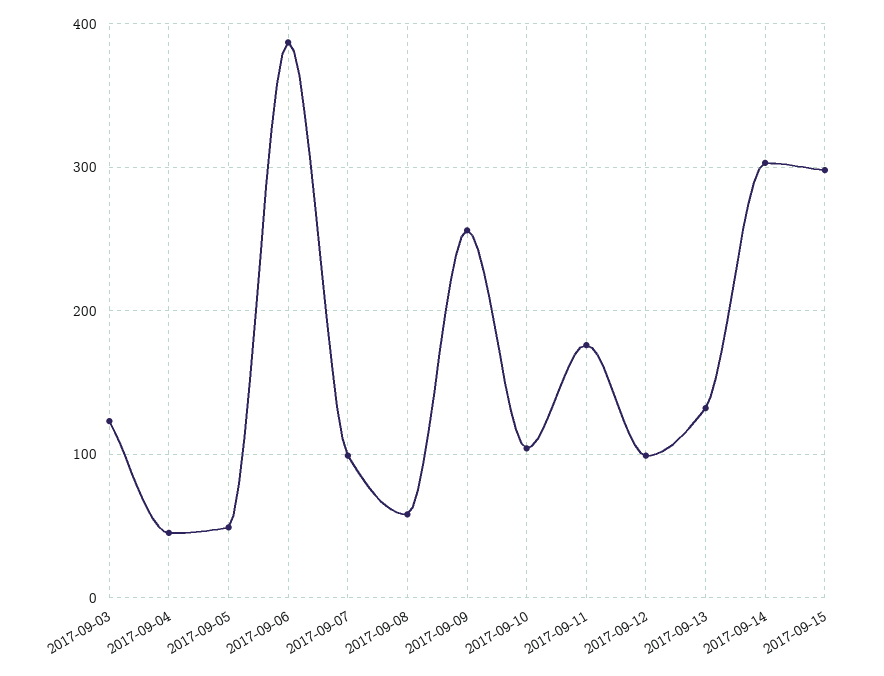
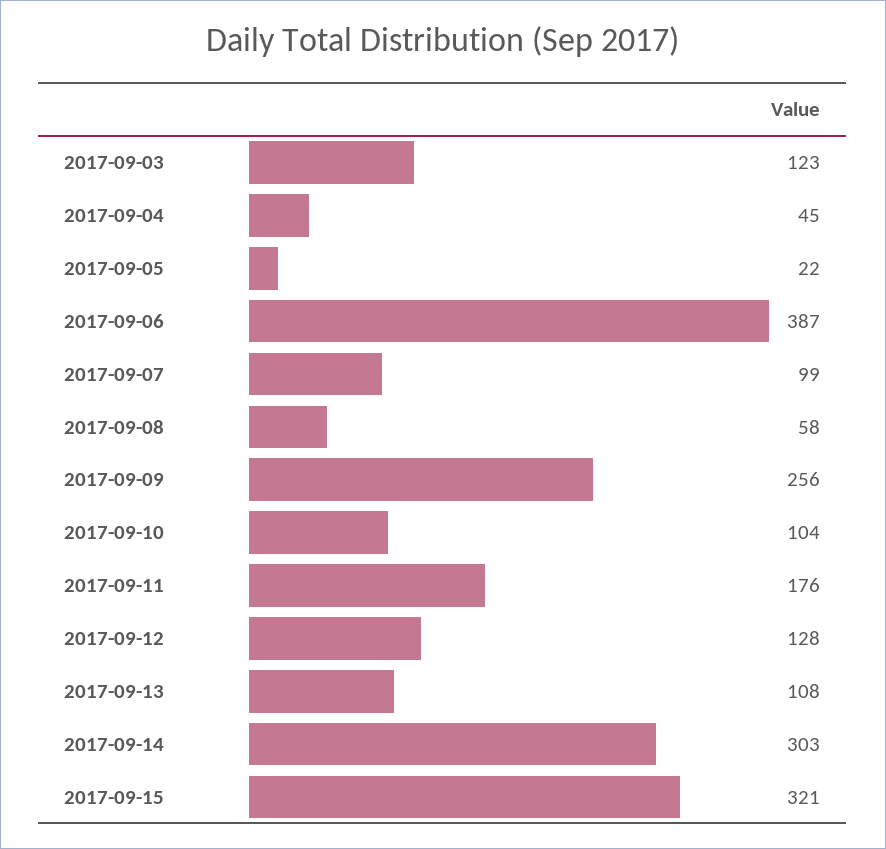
  {
    "2017-09-03": 123,
    "2017-09-04": 45,
-   "2017-09-05": 50,
+   "2017-09-05": 22,
    "2017-09-06": 387,
    "2017-09-07": 99,
    "2017-09-08": 58,
    "2017-09-09": 256,
    "2017-09-10": 104,
    "2017-09-11": 176,
-   "2017-09-12": 100,
+   "2017-09-12": 128,
-   "2017-09-13": 130,
+   "2017-09-13": 108,
    "2017-09-14": 303,
-   "2017-09-15": 300
+   "2017-09-15": 321
  }

